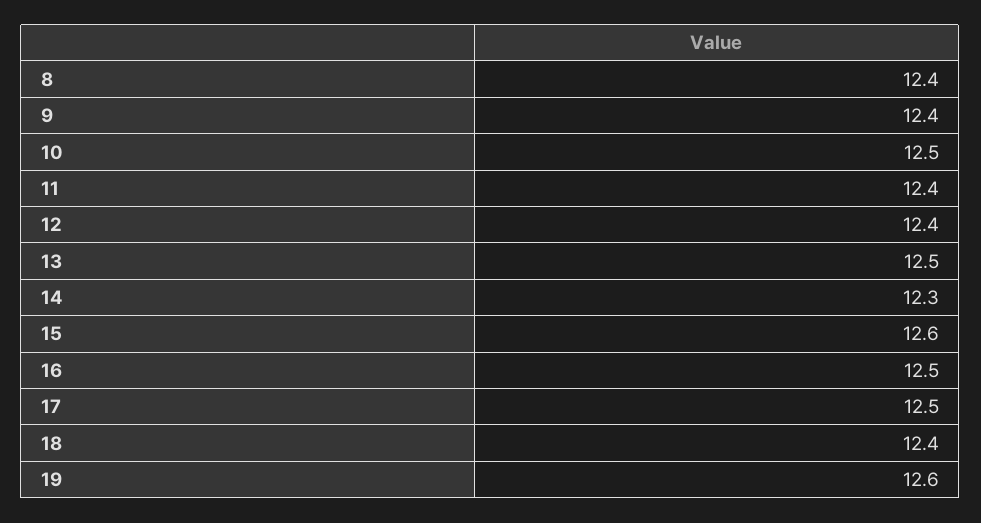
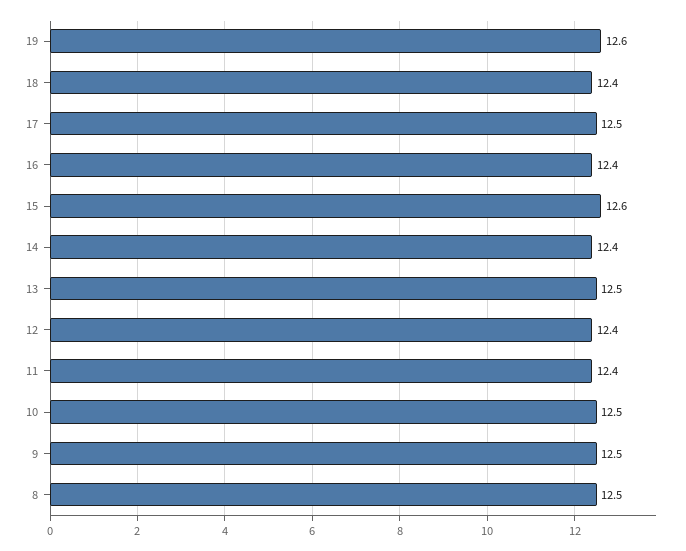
  {
-   "8": 12.4,
+   "8": 12.5,
-   "9": 12.4,
+   "9": 12.5,
    "10": 12.5,
    "11": 12.4,
    "12": 12.4,
    "13": 12.5,
-   "14": 12.3,
+   "14": 12.4,
    "15": 12.6,
-   "16": 12.5,
+   "16": 12.4,
    "17": 12.5,
    "18": 12.4,
    "19": 12.6
  }

